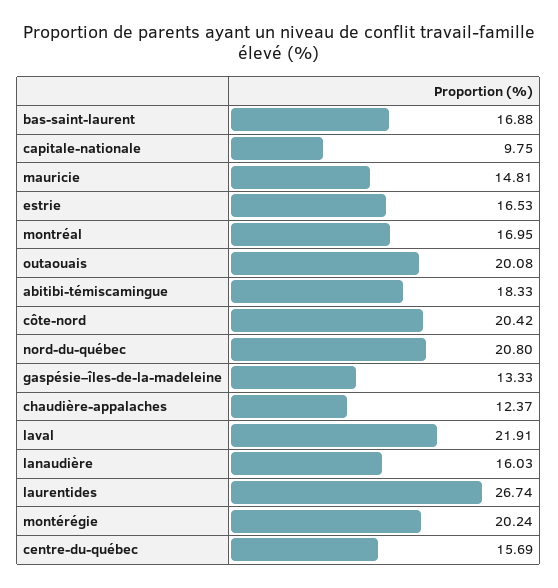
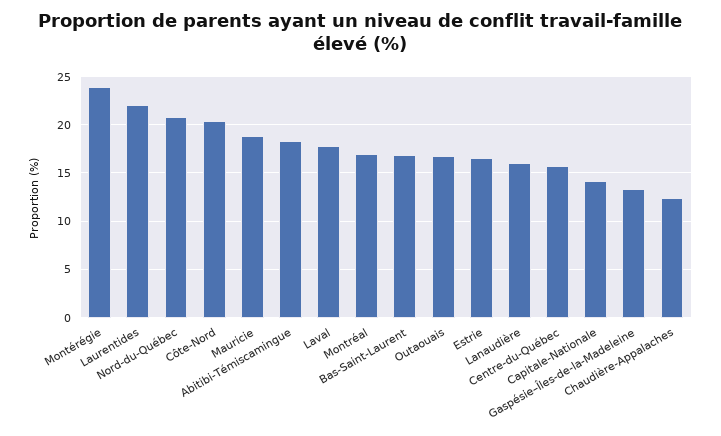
  {
    "bas-saint-laurent": 16.88,
-   "capitale-nationale": 9.75,
+   "capitale-nationale": 14,
-   "mauricie": 14.81,
+   "mauricie": 19,
    "estrie": 16.53,
    "montréal": 16.95,
-   "outaouais": 20.08,
+   "outaouais": 17,
    "abitibi-témiscamingue": 18.33,
    "côte-nord": 20.42,
    "nord-du-québec": 20.8,
    "gaspésie–îles-de-la-madeleine": 13.33,
    "chaudière-appalaches": 12.37,
-   "laval": 21.91,
+   "laval": 18,
    "lanaudière": 16.03,
-   "laurentides": 26.74,
+   "laurentides": 22,
-   "montérégie": 20.24,
+   "montérégie": 24,
    "centre-du-québec": 15.69
  }

